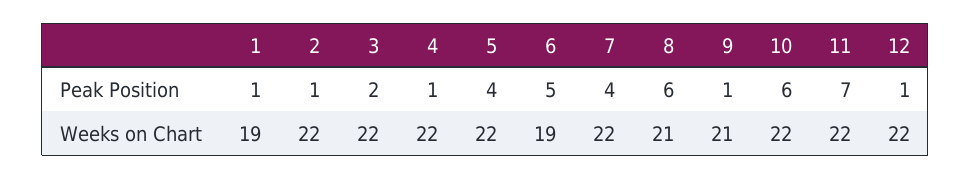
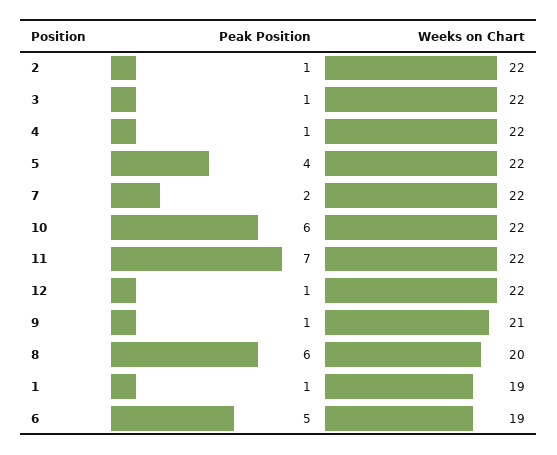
  {
    "1": {
      "Peak Position": 1,
      "Weeks on Chart": 19
    },
    "2": {
      "Peak Position": 1,
      "Weeks on Chart": 22
    },
    "3": {
-     "Peak Position": 2,
+     "Peak Position": 1,
      "Weeks on Chart": 22
    },
    "4": {
      "Peak Position": 1,
      "Weeks on Chart": 22
    },
    "5": {
      "Peak Position": 4,
      "Weeks on Chart": 22
    },
    "6": {
      "Peak Position": 5,
      "Weeks on Chart": 19
    },
    "7": {
-     "Peak Position": 4,
+     "Peak Position": 2,
      "Weeks on Chart": 22
    },
    "8": {
      "Peak Position": 6,
-     "Weeks on Chart": 21
+     "Weeks on Chart": 20
    },
    "9": {
      "Peak Position": 1,
      "Weeks on Chart": 21
    },
    "10": {
      "Peak Position": 6,
      "Weeks on Chart": 22
    },
    "11": {
      "Peak Position": 7,
      "Weeks on Chart": 22
    },
    "12": {
      "Peak Position": 1,
      "Weeks on Chart": 22
    }
  }

